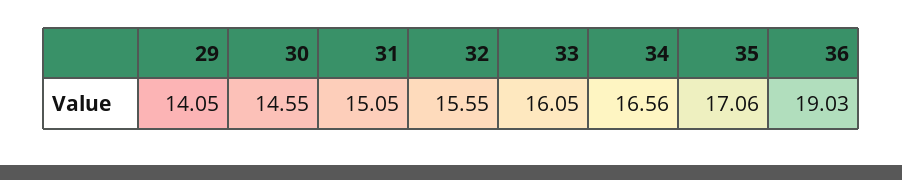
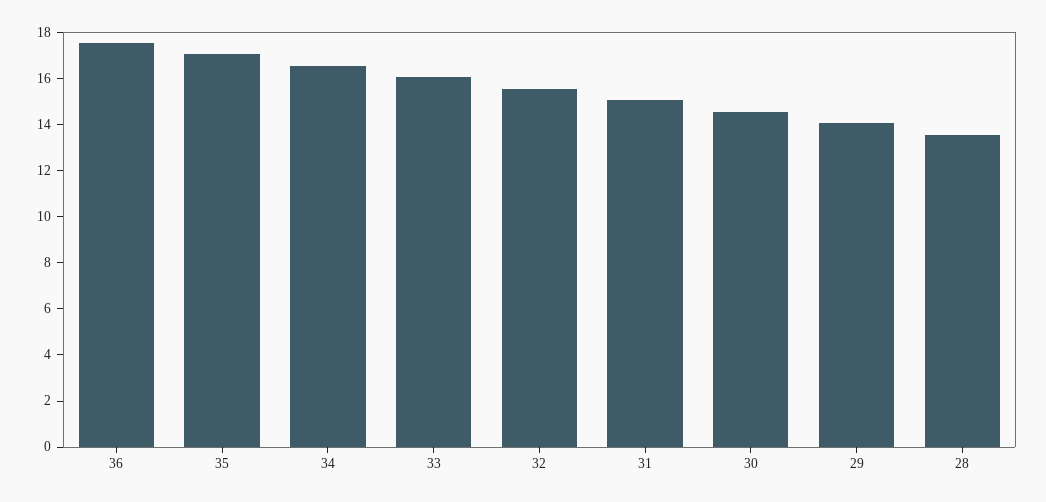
  {
    "29": 14.05,
    "30": 14.55,
    "31": 15.05,
    "32": 15.55,
    "33": 16.05,
    "34": 16.56,
    "35": 17.06,
-   "36": 19.03
+   "36": 17.5,
+   "28": 13.5
  }

